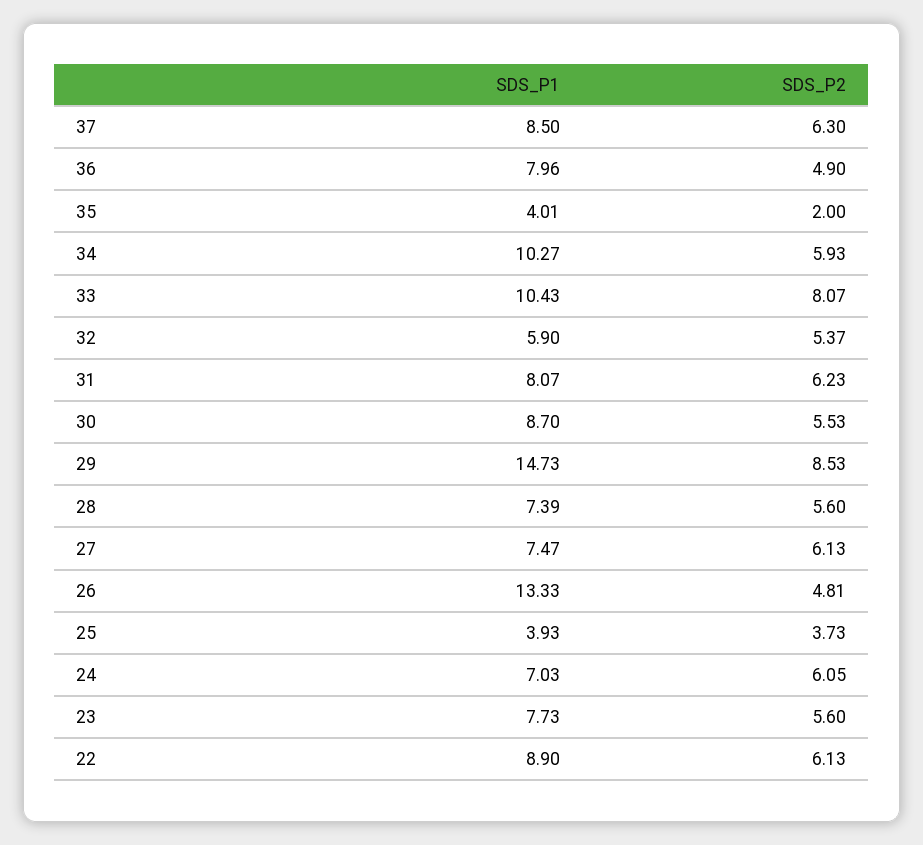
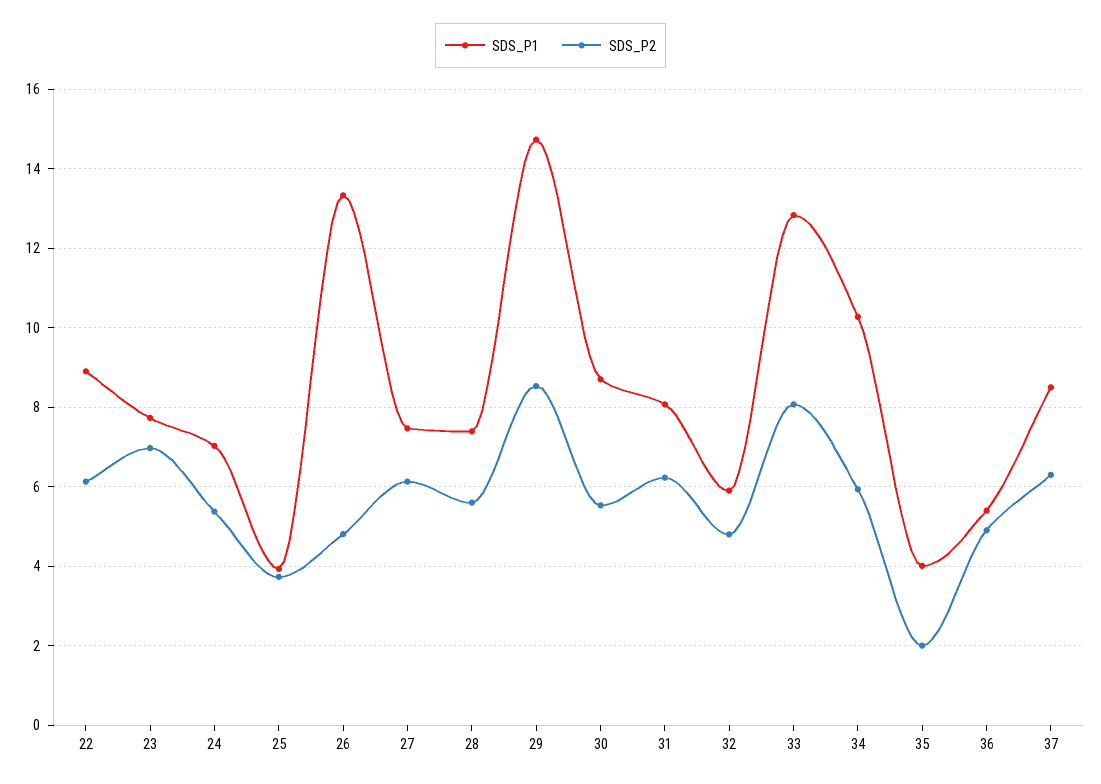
  {
    "SDS_P1": {
      "37": 8.5,
-     "36": 7.96,
+     "36": 5.4,
      "35": 4.01,
      "34": 10.27,
-     "33": 10.43,
+     "33": 12.8,
      "32": 5.9,
      "31": 8.07,
      "30": 8.7,
      "29": 14.73,
      "28": 7.39,
      "27": 7.47,
      "26": 13.33,
      "25": 3.93,
      "24": 7.03,
      "23": 7.73,
      "22": 8.9
    },
    "SDS_P2": {
      "37": 6.3,
      "36": 4.9,
      "35": 2,
      "34": 5.93,
      "33": 8.07,
-     "32": 5.37,
+     "32": 4.8,
      "31": 6.23,
      "30": 5.53,
      "29": 8.53,
      "28": 5.6,
      "27": 6.13,
      "26": 4.81,
      "25": 3.73,
-     "24": 6.05,
+     "24": 5.4,
-     "23": 5.6,
+     "23": 7,
      "22": 6.13
    }
  }

